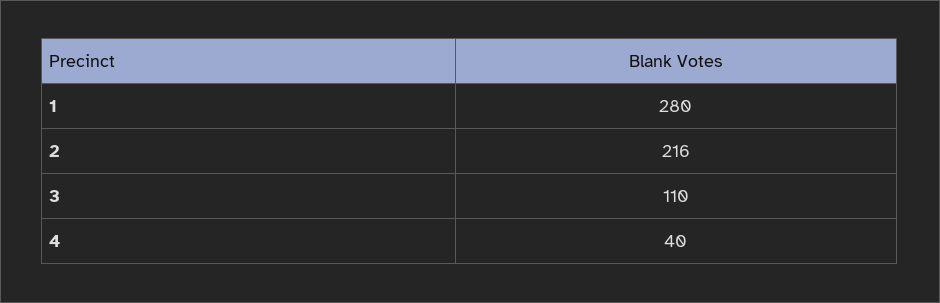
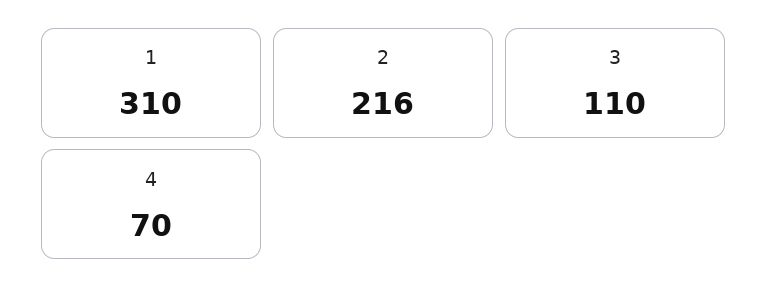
  {
-   "1": 280,
+   "1": 310,
    "2": 216,
    "3": 110,
-   "4": 40
+   "4": 70
  }

